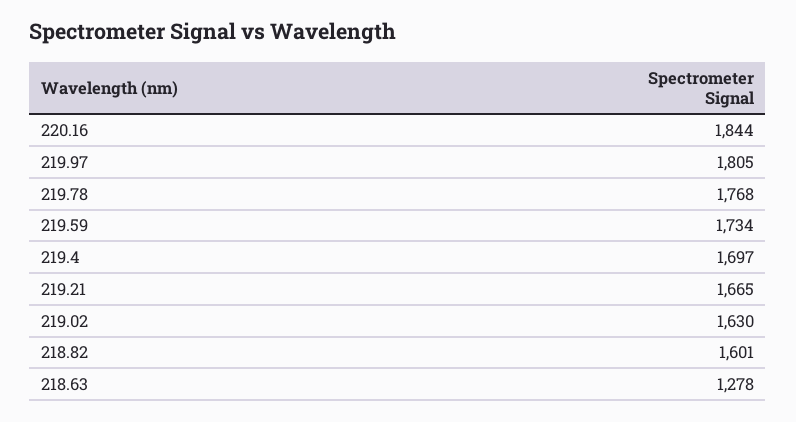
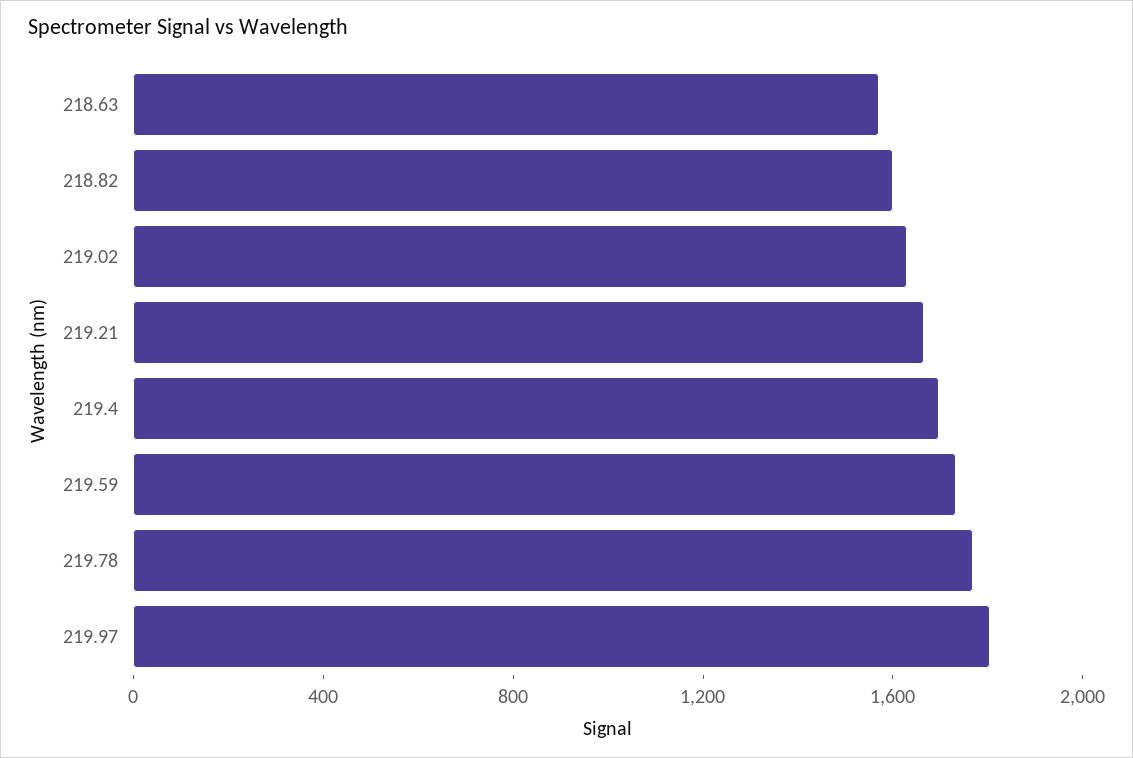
  {
-   "220.16": 1844,
    "219.97": 1805,
    "219.78": 1768,
    "219.59": 1734,
    "219.4": 1697,
    "219.21": 1665,
    "219.02": 1630,
    "218.82": 1601,
-   "218.63": 1278
+   "218.63": 1600
  }

